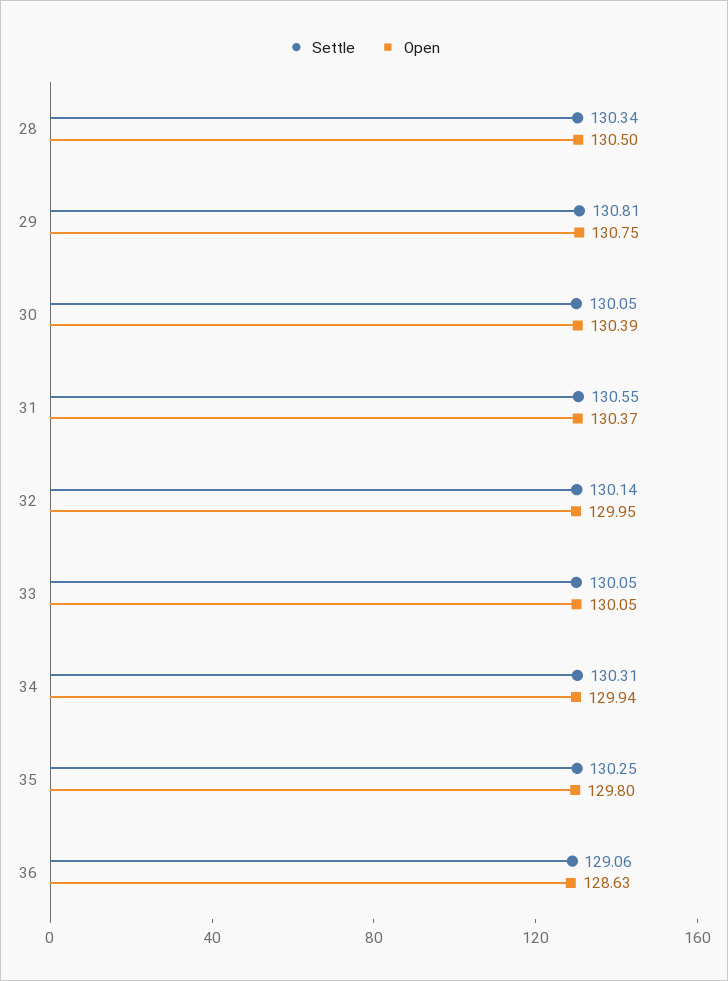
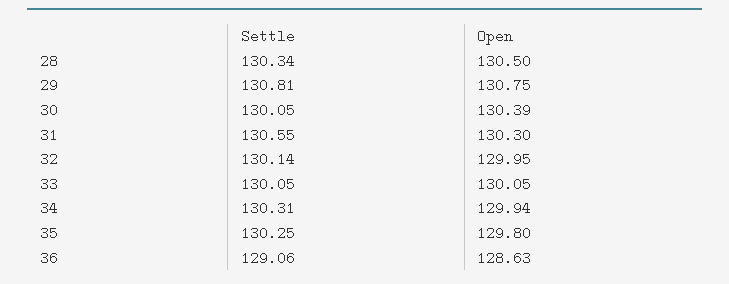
  {
    "Settle": {
      "28": 130.34,
      "29": 130.81,
      "30": 130.05,
      "31": 130.55,
      "32": 130.14,
      "33": 130.05,
      "34": 130.31,
      "35": 130.25,
      "36": 129.06
    },
    "Open": {
      "28": 130.5,
      "29": 130.75,
      "30": 130.39,
-     "31": 130.37,
+     "31": 130.3,
      "32": 129.95,
      "33": 130.05,
      "34": 129.94,
      "35": 129.8,
      "36": 128.63
    }
  }

